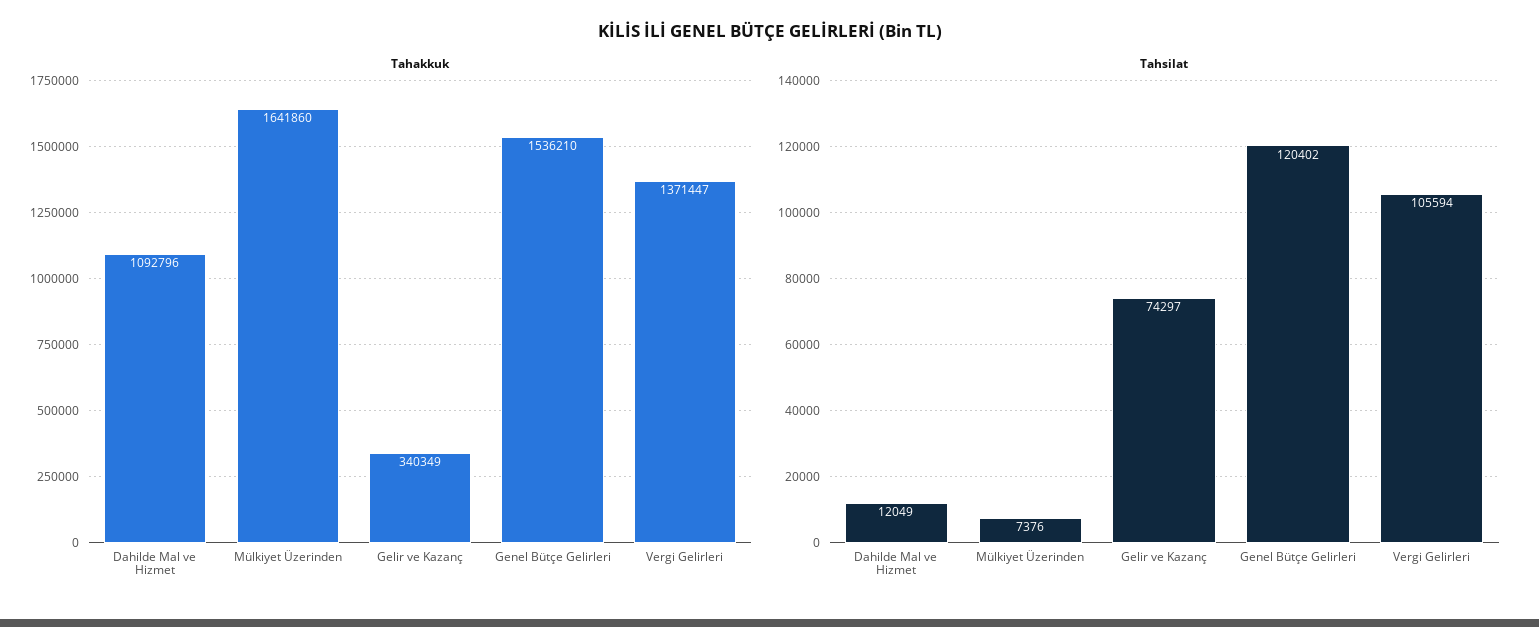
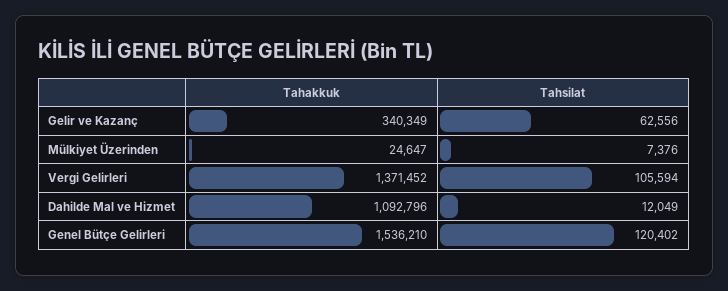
  {
    "Tahakkuk": {
      "Dahilde Mal ve Hizmet": 1092796,
-     "Mülkiyet Üzerinden": 1641860,
+     "Mülkiyet Üzerinden": 24647,
      "Gelir ve Kazanç": 340349,
      "Genel Bütçe Gelirleri": 1536210,
-     "Vergi Gelirleri": 1371447
+     "Vergi Gelirleri": 1371452
    },
    "Tahsilat": {
      "Dahilde Mal ve Hizmet": 12049,
      "Mülkiyet Üzerinden": 7376,
-     "Gelir ve Kazanç": 74297,
+     "Gelir ve Kazanç": 62556,
      "Genel Bütçe Gelirleri": 120402,
      "Vergi Gelirleri": 105594
    }
  }

